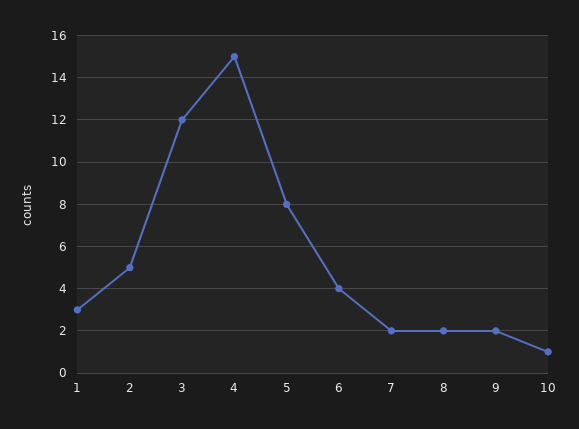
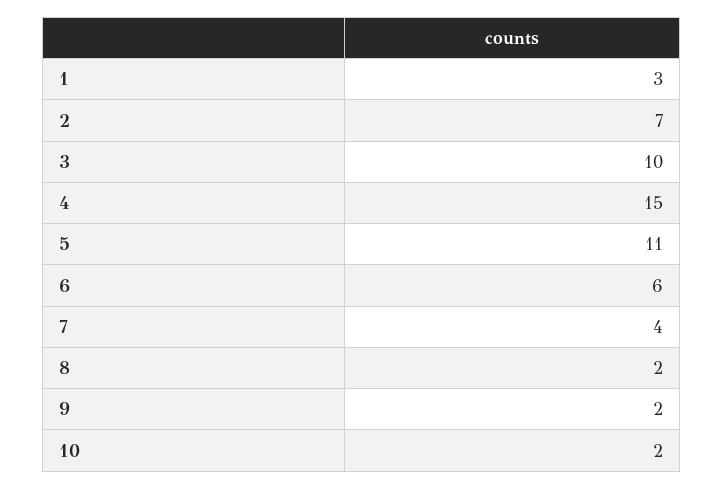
  {
    "1": 3,
-   "2": 5,
+   "2": 7,
-   "3": 12,
+   "3": 10,
    "4": 15,
-   "5": 8,
+   "5": 11,
-   "6": 4,
+   "6": 6,
-   "7": 2,
+   "7": 4,
    "8": 2,
    "9": 2,
-   "10": 1
+   "10": 2
  }

